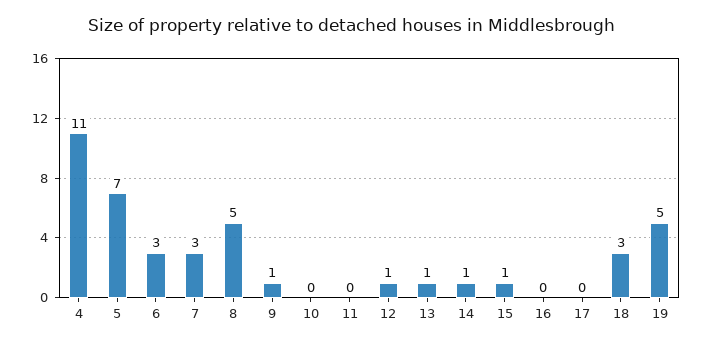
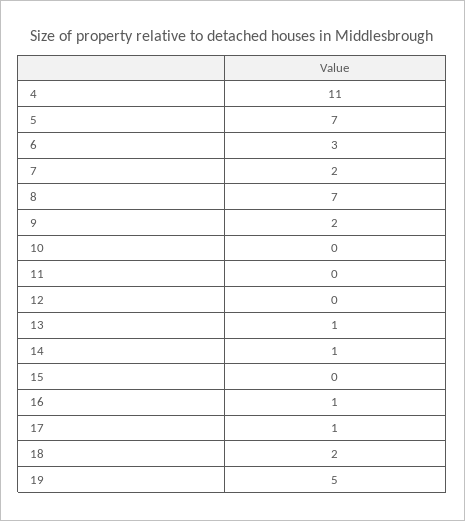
  {
    "4": 11,
    "5": 7,
    "6": 3,
-   "7": 3,
+   "7": 2,
-   "8": 5,
+   "8": 7,
-   "9": 1,
+   "9": 2,
    "10": 0,
    "11": 0,
-   "12": 1,
+   "12": 0,
    "13": 1,
    "14": 1,
-   "15": 1,
+   "15": 0,
-   "16": 0,
+   "16": 1,
-   "17": 0,
+   "17": 1,
-   "18": 3,
+   "18": 2,
    "19": 5
  }

